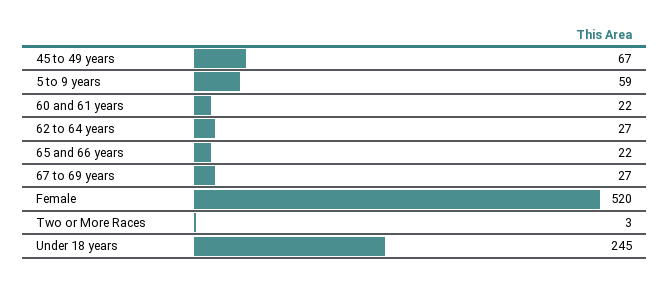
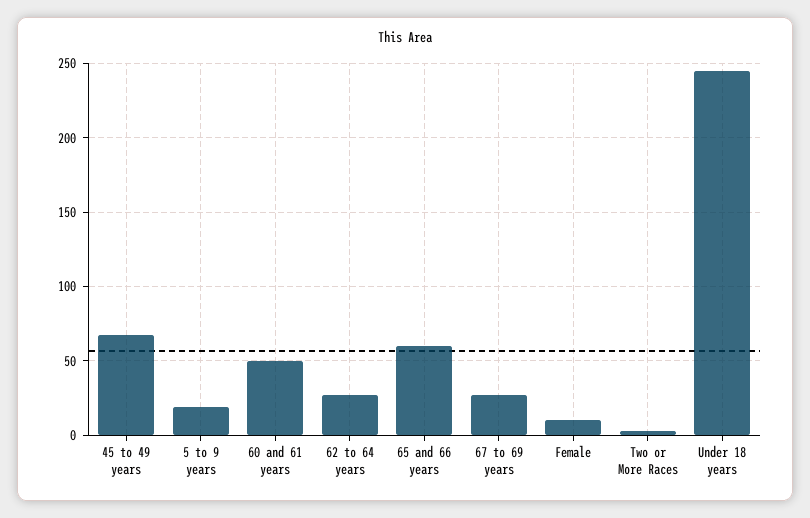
  {
    "45 to 49 years": 67,
-   "5 to 9 years": 59,
+   "5 to 9 years": 20,
-   "60 and 61 years": 22,
+   "60 and 61 years": 50,
    "62 to 64 years": 27,
-   "65 and 66 years": 22,
+   "65 and 66 years": 60,
    "67 to 69 years": 27,
-   "Female": 520,
+   "Female": 10,
    "Two or More Races": 3,
    "Under 18 years": 245
  }

